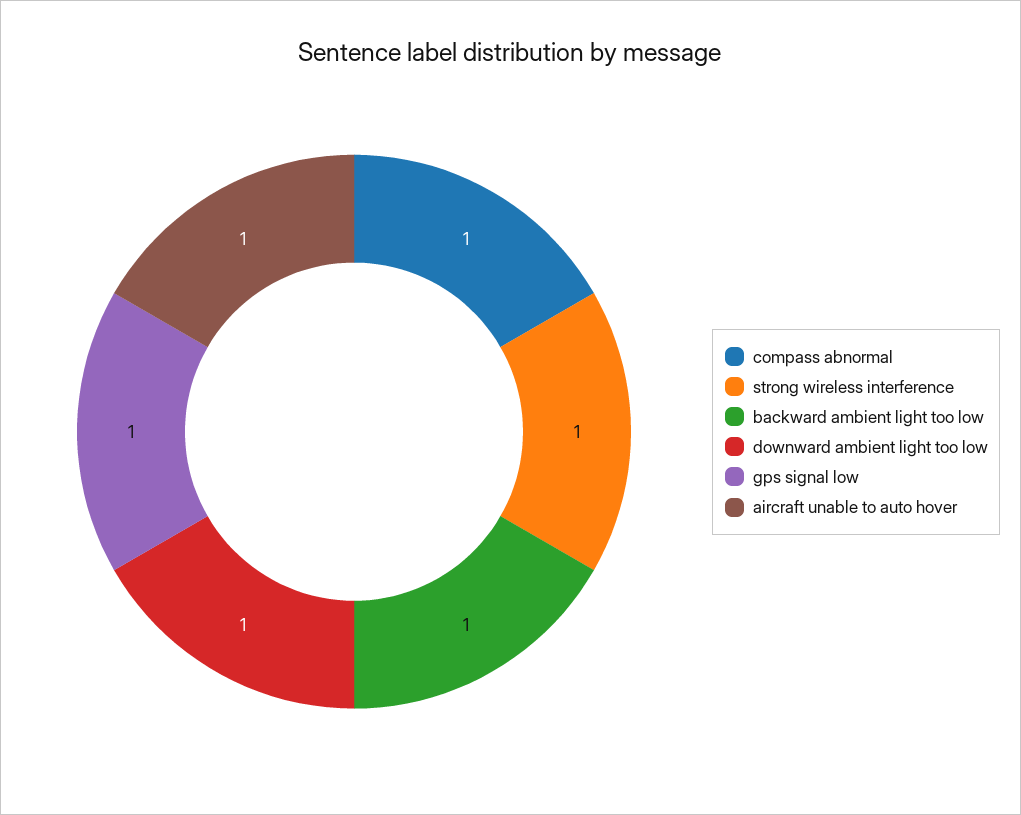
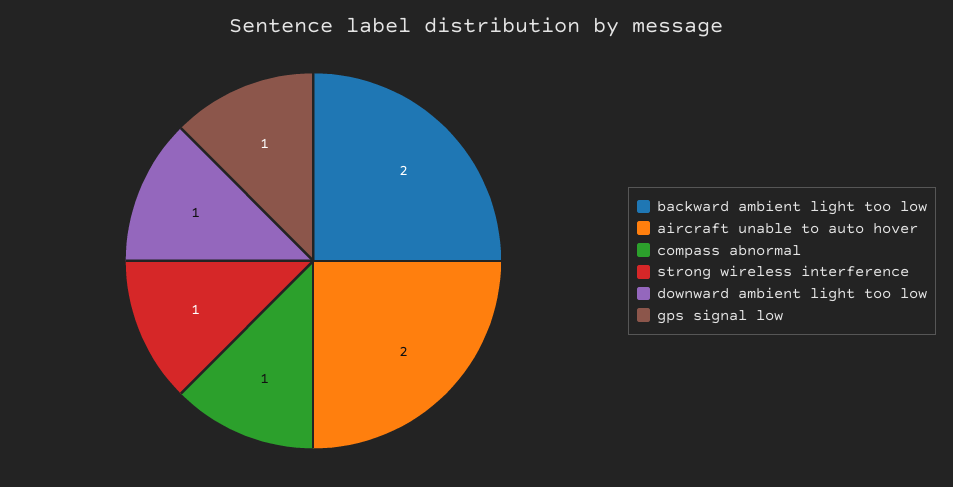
  {
    "compass abnormal": 1,
    "strong wireless interference": 1,
-   "backward ambient light too low": 1,
+   "backward ambient light too low": 2,
    "downward ambient light too low": 1,
    "gps signal low": 1,
-   "aircraft unable to auto hover": 1
+   "aircraft unable to auto hover": 2
  }

